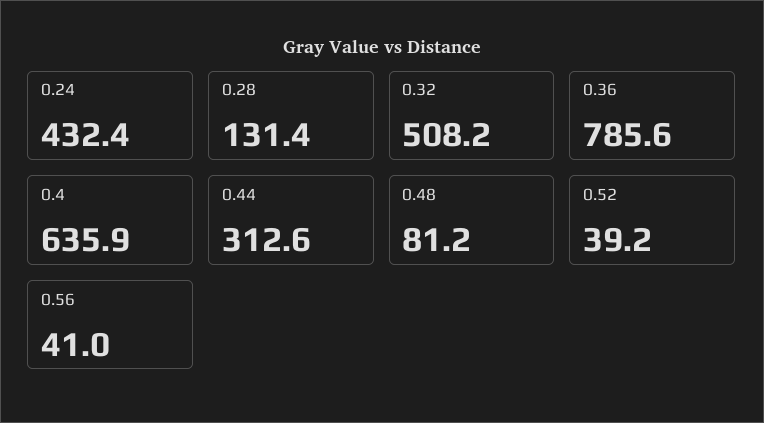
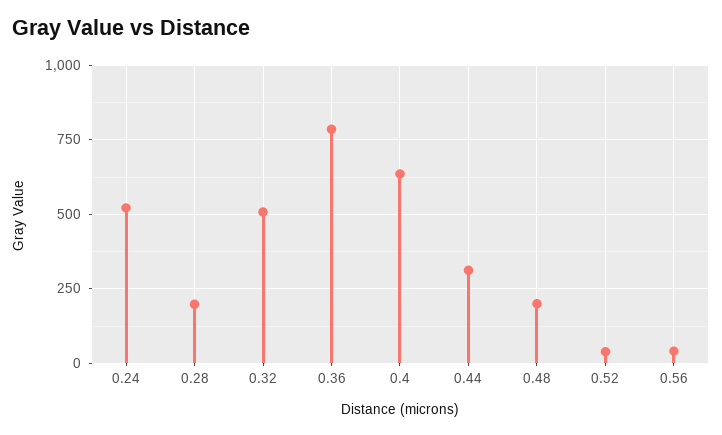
  {
-   "0.24": 432.4,
+   "0.24": 525,
-   "0.28": 131.4,
+   "0.28": 200,
    "0.32": 508.2,
    "0.36": 785.6,
    "0.4": 635.9,
    "0.44": 312.6,
-   "0.48": 81.2,
+   "0.48": 200,
    "0.52": 39.2,
    "0.56": 41
  }

